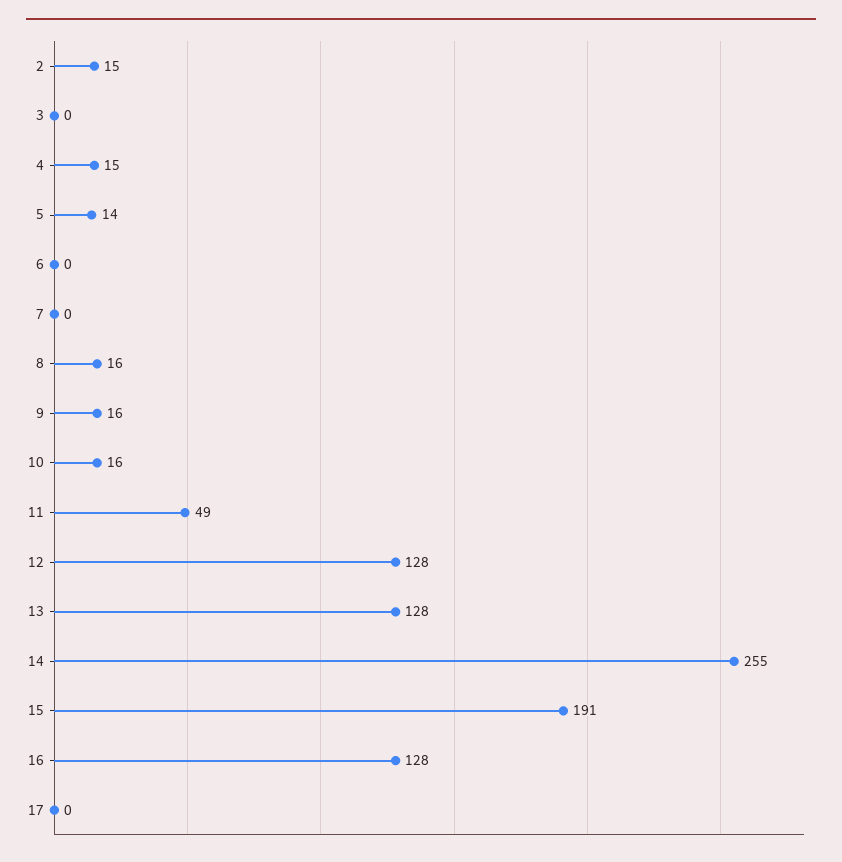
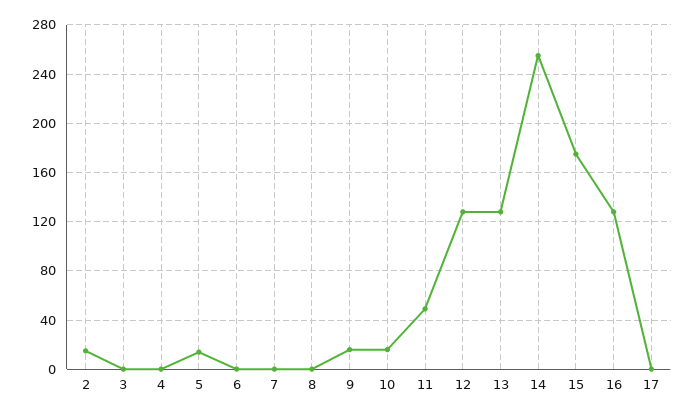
  {
    "2": 15,
    "3": 0,
-   "4": 15,
+   "4": 0,
    "5": 14,
    "6": 0,
    "7": 0,
-   "8": 16,
+   "8": 0,
    "9": 16,
    "10": 16,
    "11": 49,
    "12": 128,
    "13": 128,
    "14": 255,
-   "15": 191,
+   "15": 175,
    "16": 128,
    "17": 0
  }

